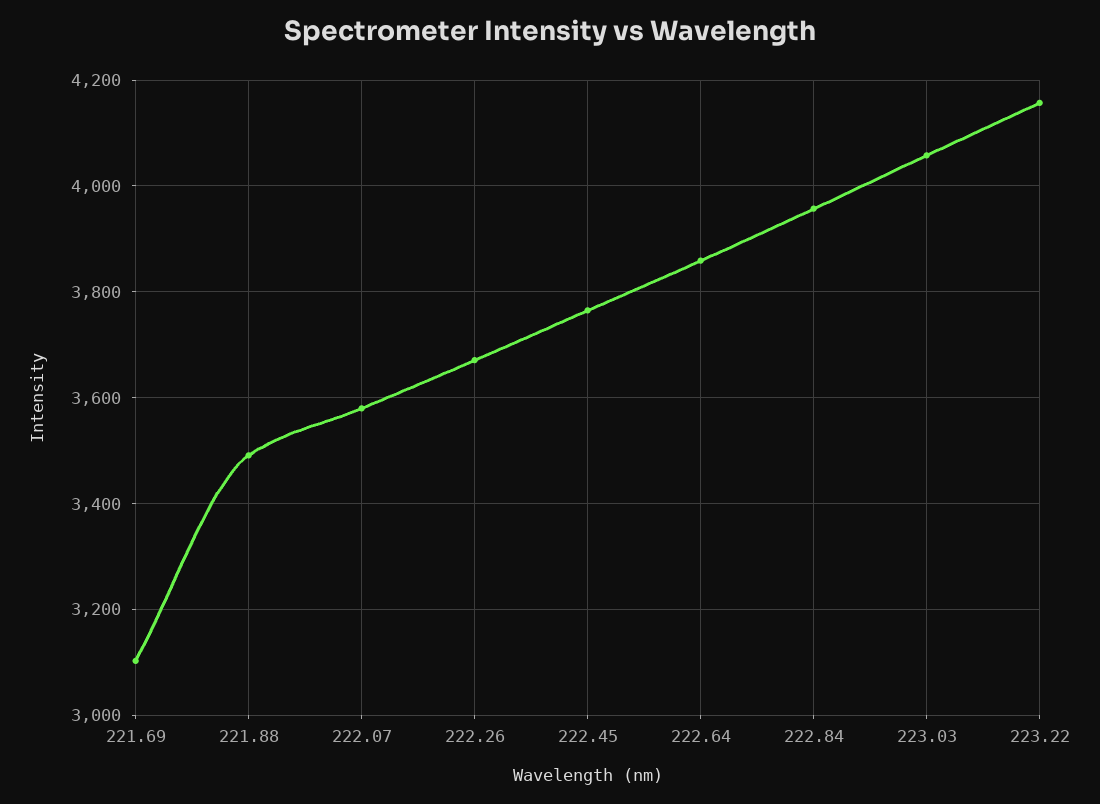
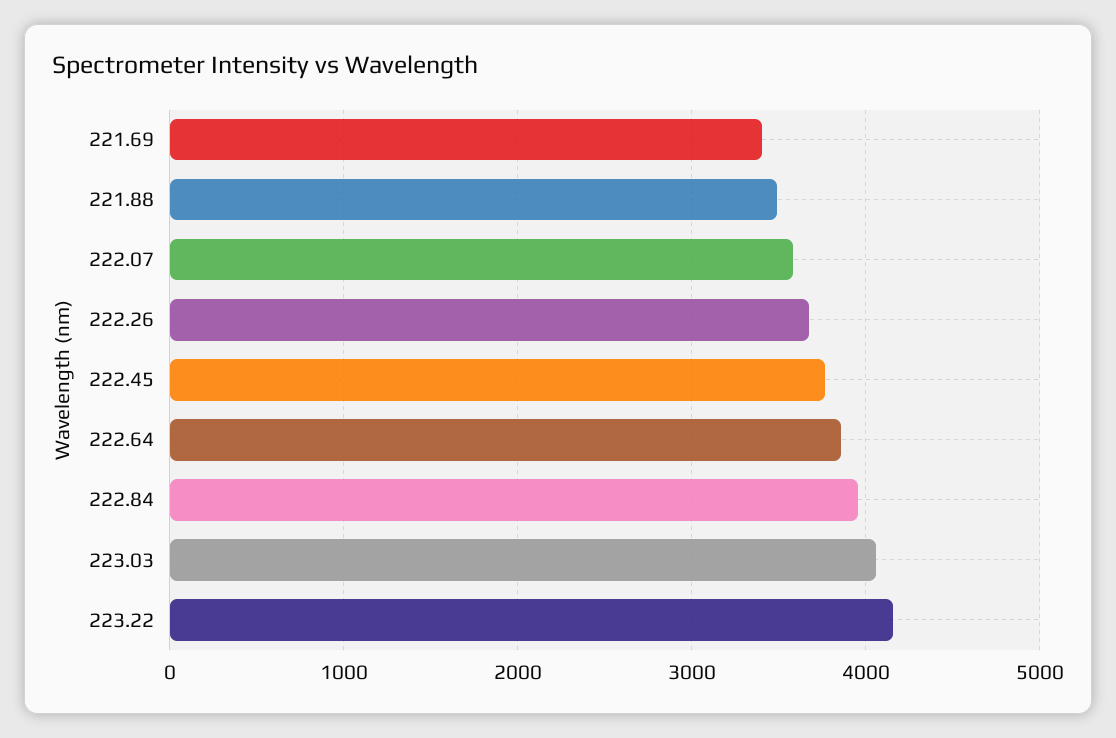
  {
-   "221.69": 3100,
+   "221.69": 3400,
    "221.88": 3500,
    "222.07": 3580,
    "222.26": 3680,
    "222.45": 3760,
    "222.64": 3860,
    "222.84": 3960,
    "223.03": 4060,
    "223.22": 4160
  }

